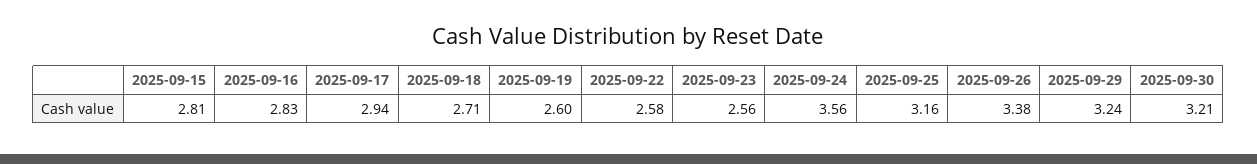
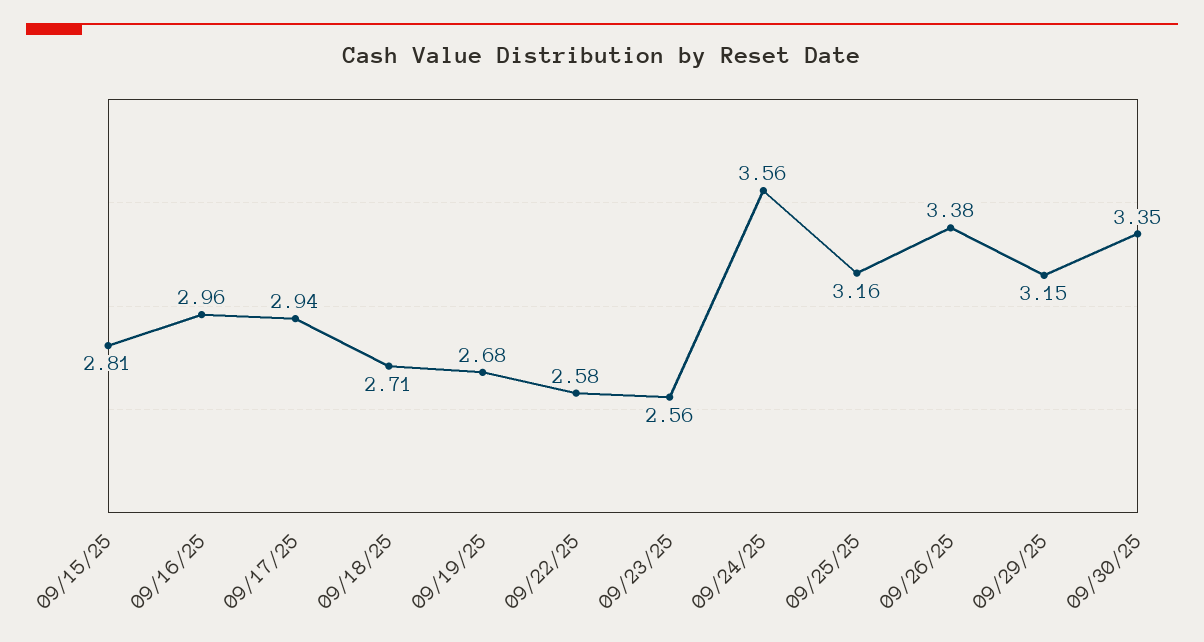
  {
    "2025-09-15": 2.81,
-   "2025-09-16": 2.83,
+   "2025-09-16": 2.96,
    "2025-09-17": 2.94,
    "2025-09-18": 2.71,
-   "2025-09-19": 2.6,
+   "2025-09-19": 2.68,
    "2025-09-22": 2.58,
    "2025-09-23": 2.56,
    "2025-09-24": 3.56,
    "2025-09-25": 3.16,
    "2025-09-26": 3.38,
-   "2025-09-29": 3.24,
+   "2025-09-29": 3.15,
-   "2025-09-30": 3.21
+   "2025-09-30": 3.35
  }

